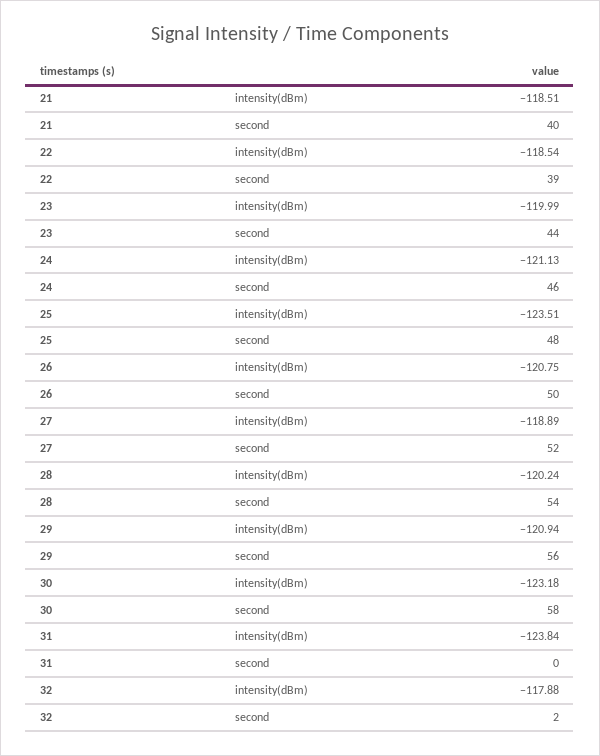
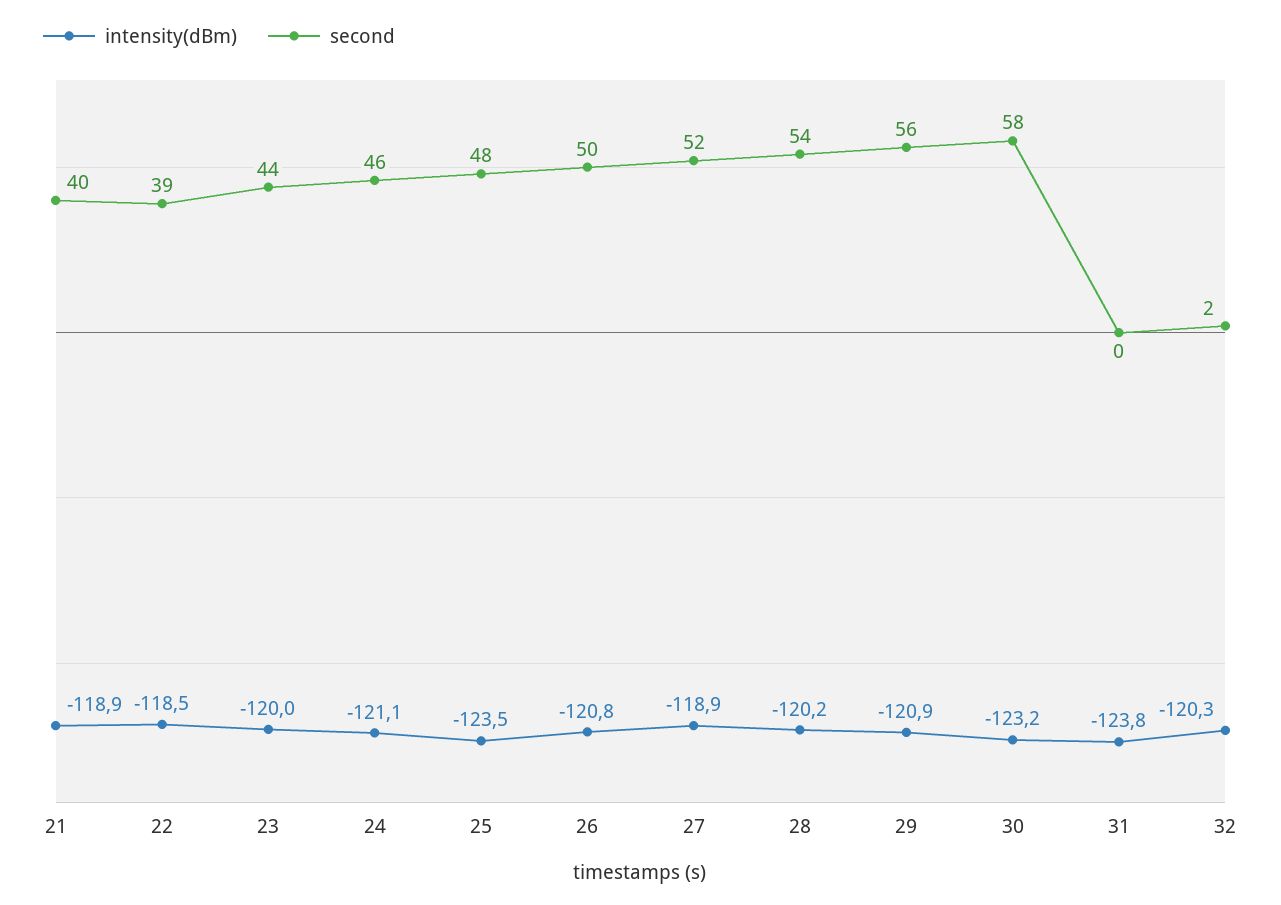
  {
    "intensity(dBm)": {
-     "21": -118.51,
+     "21": -118.9,
      "22": -118.54,
      "23": -119.99,
      "24": -121.13,
      "25": -123.51,
      "26": -120.75,
      "27": -118.89,
      "28": -120.24,
      "29": -120.94,
      "30": -123.18,
      "31": -123.84,
-     "32": -117.88
+     "32": -120.3
    },
    "second": {
      "21": 40,
      "22": 39,
      "23": 44,
      "24": 46,
      "25": 48,
      "26": 50,
      "27": 52,
      "28": 54,
      "29": 56,
      "30": 58,
      "31": 0,
      "32": 2
    }
  }

